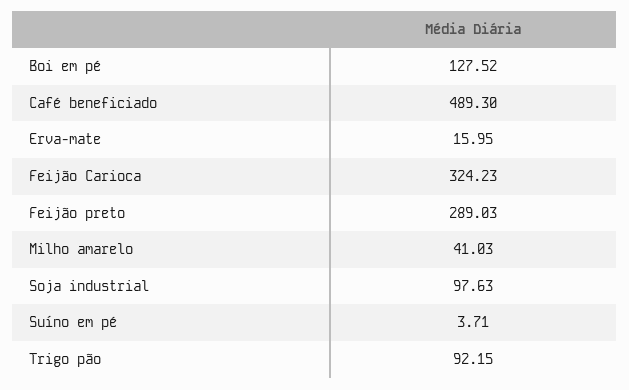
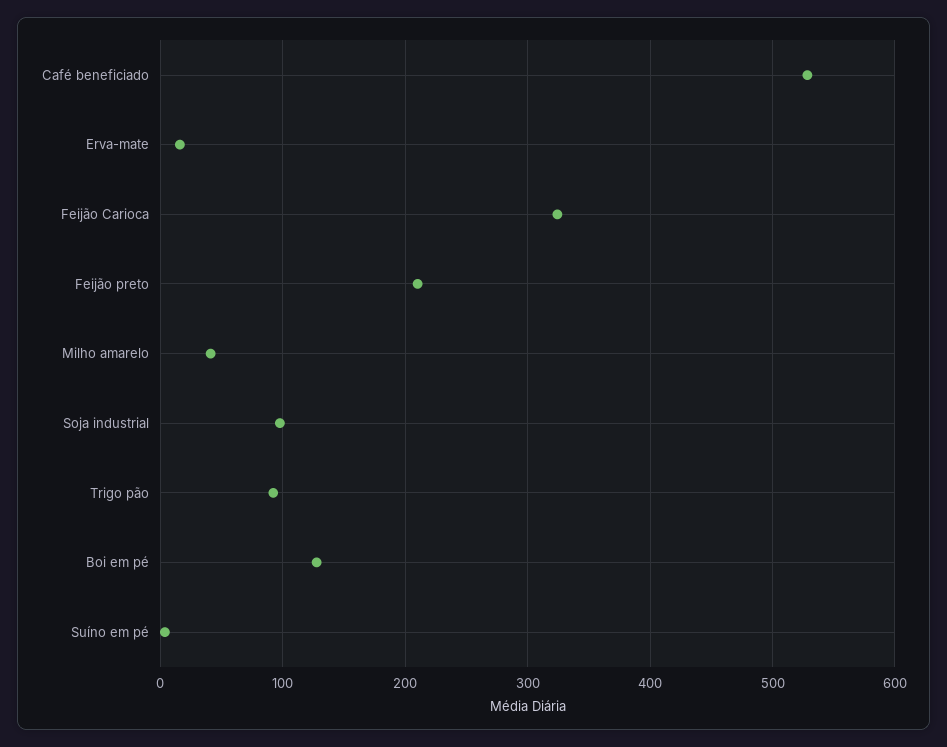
  {
    "Boi em pé": 127.52,
-   "Café beneficiado": 489.3,
+   "Café beneficiado": 530,
    "Erva-mate": 15.95,
    "Feijão Carioca": 324.23,
-   "Feijão preto": 289.03,
+   "Feijão preto": 210,
    "Milho amarelo": 41.03,
    "Soja industrial": 97.63,
    "Suíno em pé": 3.71,
    "Trigo pão": 92.15
  }

